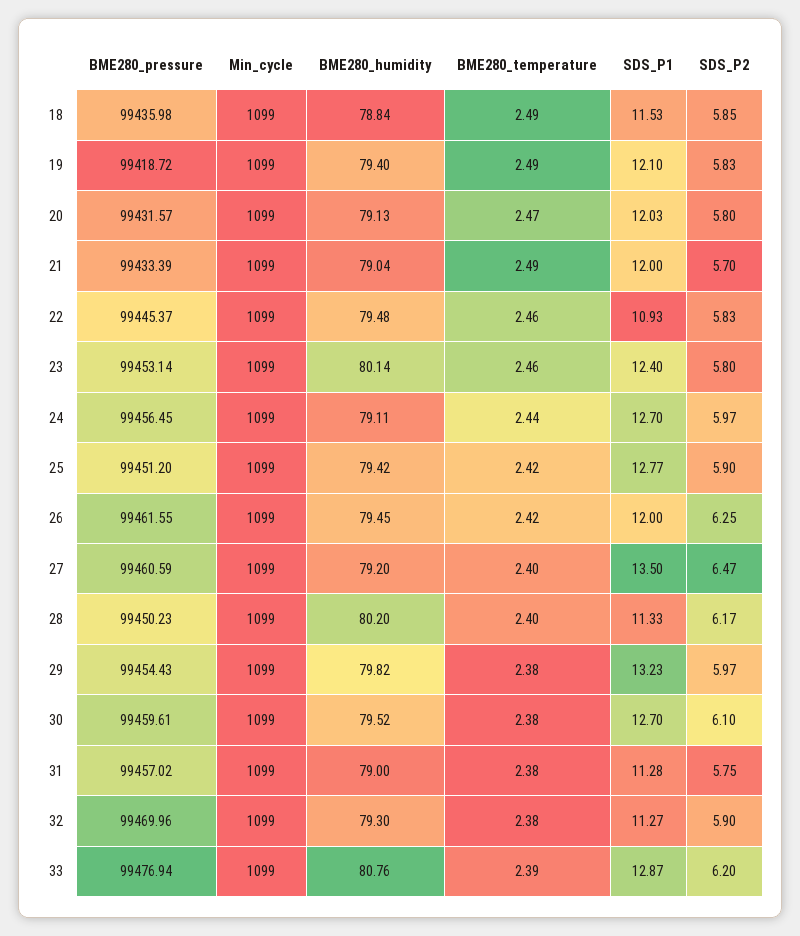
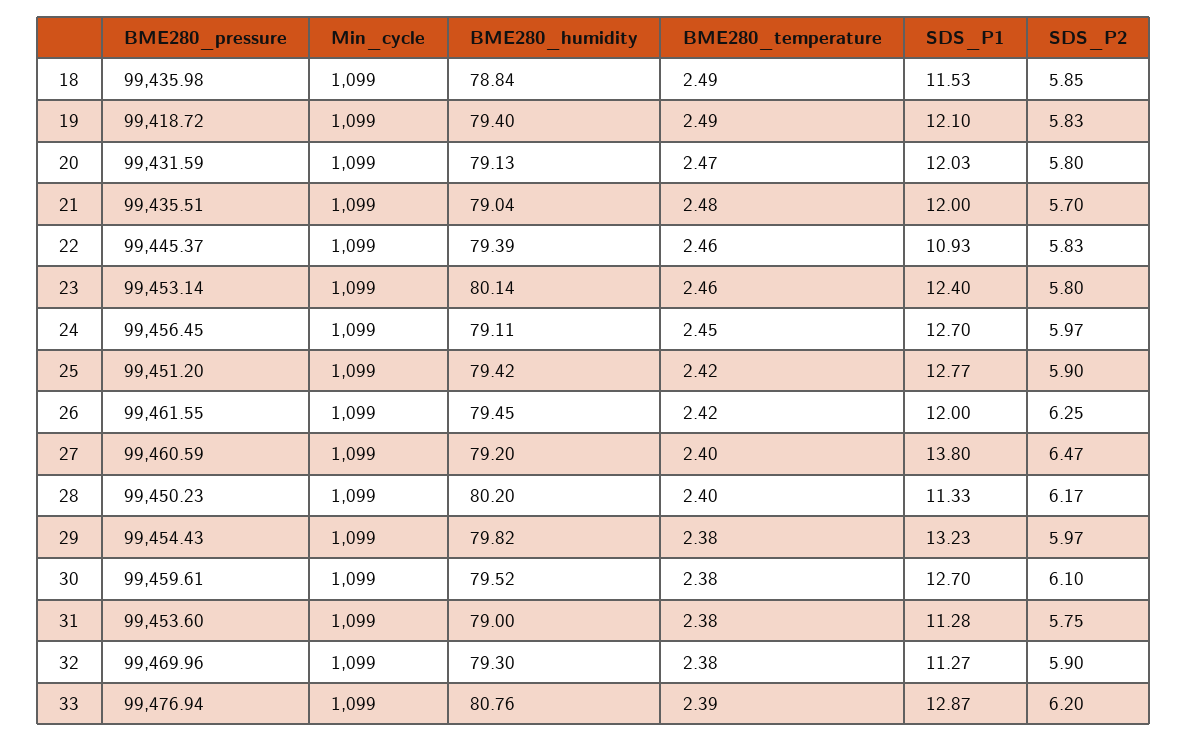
  {
    "BME280_pressure": {
      "18": 99435.98,
      "19": 99418.72,
-     "20": 99431.57,
+     "20": 99431.59,
-     "21": 99433.39,
+     "21": 99435.51,
      "22": 99445.37,
      "23": 99453.14,
      "24": 99456.45,
      "25": 99451.2,
      "26": 99461.55,
      "27": 99460.59,
      "28": 99450.23,
      "29": 99454.43,
      "30": 99459.61,
-     "31": 99457.02,
+     "31": 99453.6,
      "32": 99469.96,
      "33": 99476.94
    },
    "Min_cycle": {
      "18": 1099,
      "19": 1099,
      "20": 1099,
      "21": 1099,
      "22": 1099,
      "23": 1099,
      "24": 1099,
      "25": 1099,
      "26": 1099,
      "27": 1099,
      "28": 1099,
      "29": 1099,
      "30": 1099,
      "31": 1099,
      "32": 1099,
      "33": 1099
    },
    "BME280_humidity": {
      "18": 78.84,
      "19": 79.4,
      "20": 79.13,
      "21": 79.04,
-     "22": 79.48,
+     "22": 79.39,
      "23": 80.14,
      "24": 79.11,
      "25": 79.42,
      "26": 79.45,
      "27": 79.2,
      "28": 80.2,
      "29": 79.82,
      "30": 79.52,
      "31": 79,
      "32": 79.3,
      "33": 80.76
    },
    "BME280_temperature": {
      "18": 2.49,
      "19": 2.49,
      "20": 2.47,
-     "21": 2.49,
+     "21": 2.48,
      "22": 2.46,
      "23": 2.46,
-     "24": 2.44,
+     "24": 2.45,
      "25": 2.42,
      "26": 2.42,
      "27": 2.4,
      "28": 2.4,
      "29": 2.38,
      "30": 2.38,
      "31": 2.38,
      "32": 2.38,
      "33": 2.39
    },
    "SDS_P1": {
      "18": 11.53,
      "19": 12.1,
      "20": 12.03,
      "21": 12,
      "22": 10.93,
      "23": 12.4,
      "24": 12.7,
      "25": 12.77,
      "26": 12,
-     "27": 13.5,
+     "27": 13.8,
      "28": 11.33,
      "29": 13.23,
      "30": 12.7,
      "31": 11.28,
      "32": 11.27,
      "33": 12.87
    },
    "SDS_P2": {
      "18": 5.85,
      "19": 5.83,
      "20": 5.8,
      "21": 5.7,
      "22": 5.83,
      "23": 5.8,
      "24": 5.97,
      "25": 5.9,
      "26": 6.25,
      "27": 6.47,
      "28": 6.17,
      "29": 5.97,
      "30": 6.1,
      "31": 5.75,
      "32": 5.9,
      "33": 6.2
    }
  }

